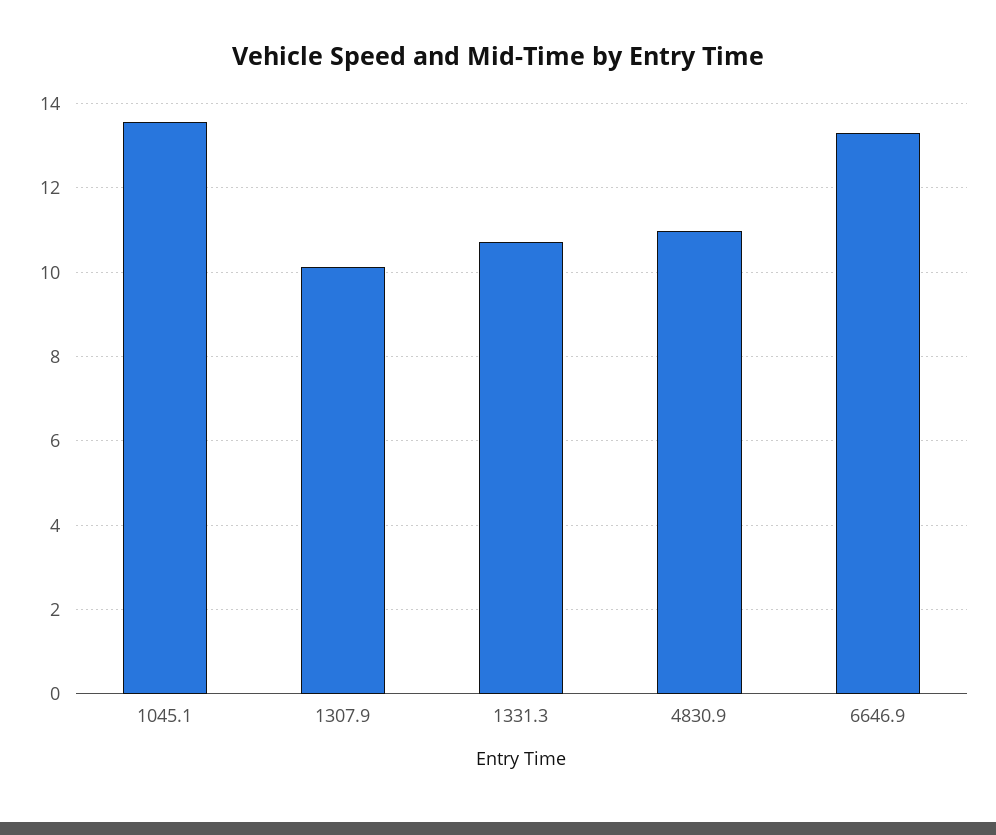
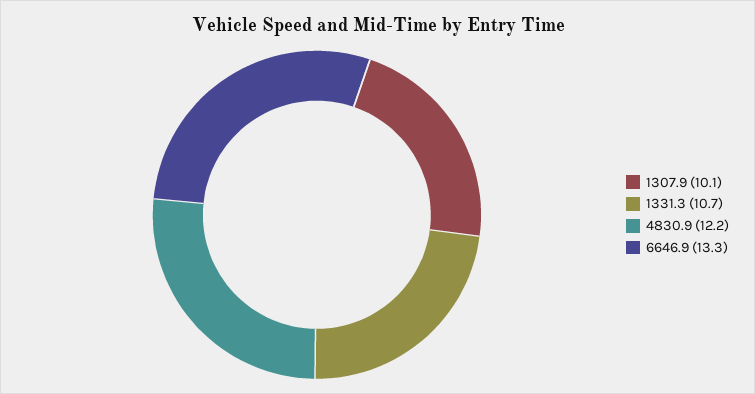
  {
-   "1045.1": 13.6,
    "1307.9": 10.1,
    "1331.3": 10.7,
-   "4830.9": 11,
+   "4830.9": 12.2,
    "6646.9": 13.3
  }

